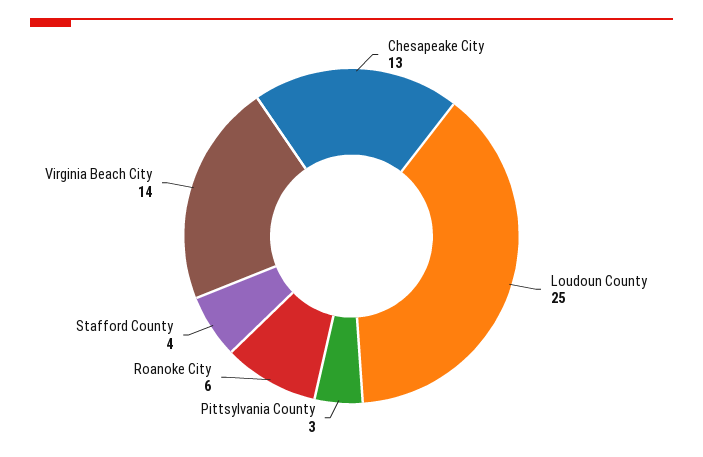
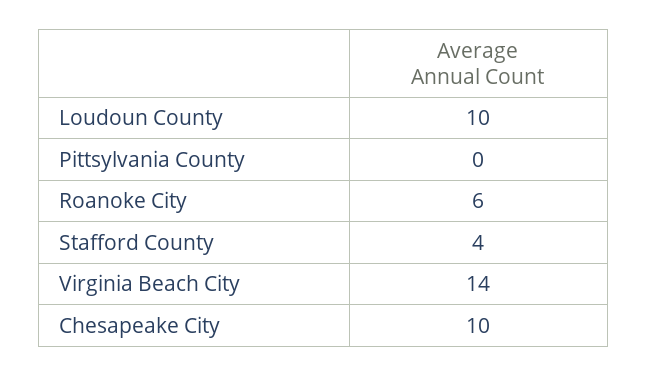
  {
-   "Chesapeake City": 13,
+   "Chesapeake City": 10,
-   "Loudoun County": 25,
+   "Loudoun County": 10,
-   "Pittsylvania County": 3,
+   "Pittsylvania County": 0,
    "Roanoke City": 6,
    "Stafford County": 4,
    "Virginia Beach City": 14
  }

